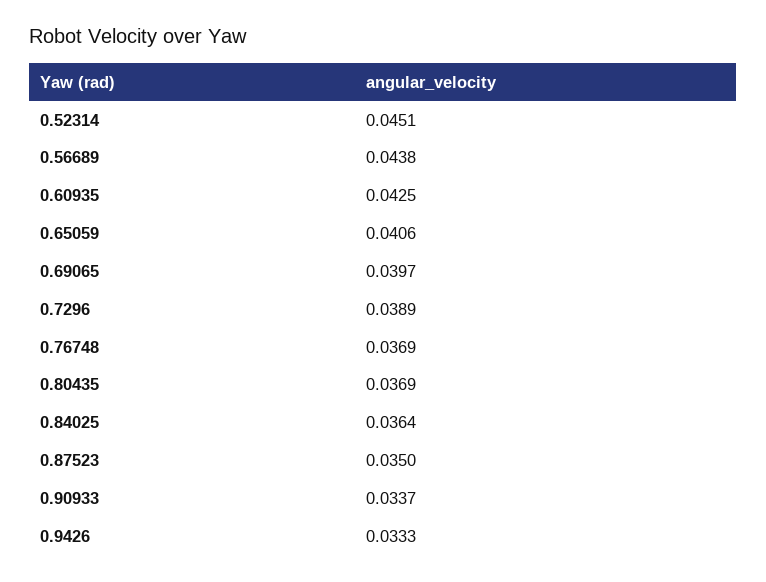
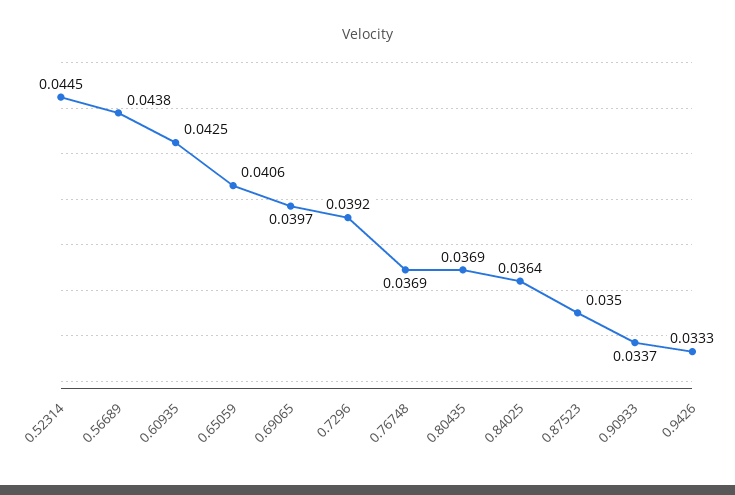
  {
-   "0.52314": 0.0451,
+   "0.52314": 0.0445,
    "0.56689": 0.0438,
    "0.60935": 0.0425,
    "0.65059": 0.0406,
    "0.69065": 0.0397,
-   "0.7296": 0.0389,
+   "0.7296": 0.0392,
    "0.76748": 0.0369,
    "0.80435": 0.0369,
    "0.84025": 0.0364,
    "0.87523": 0.035,
    "0.90933": 0.0337,
    "0.9426": 0.0333
  }

